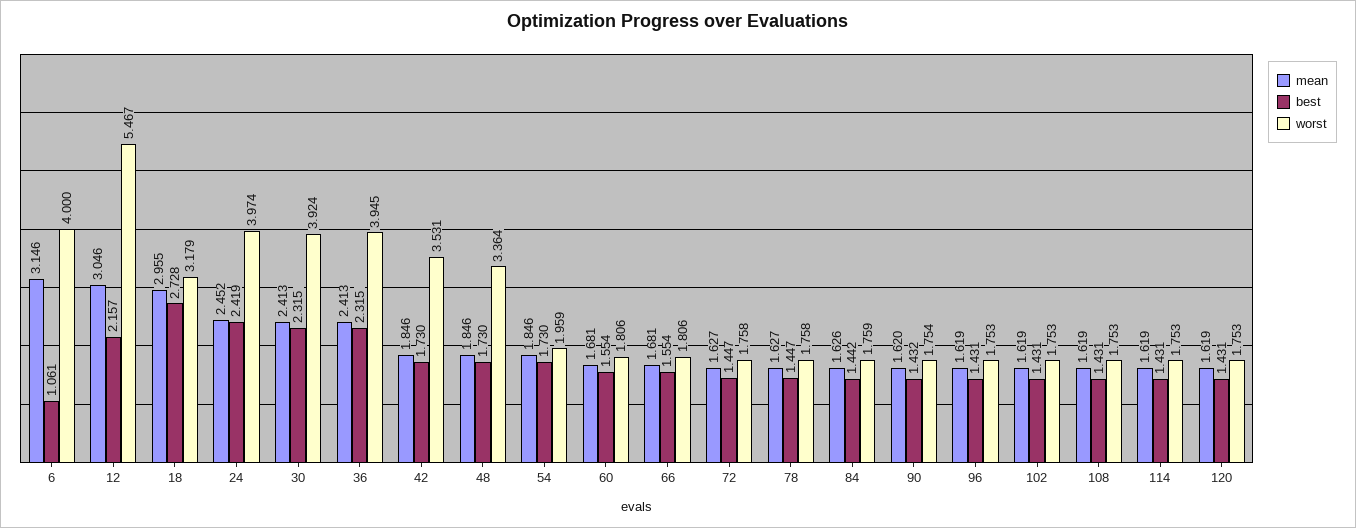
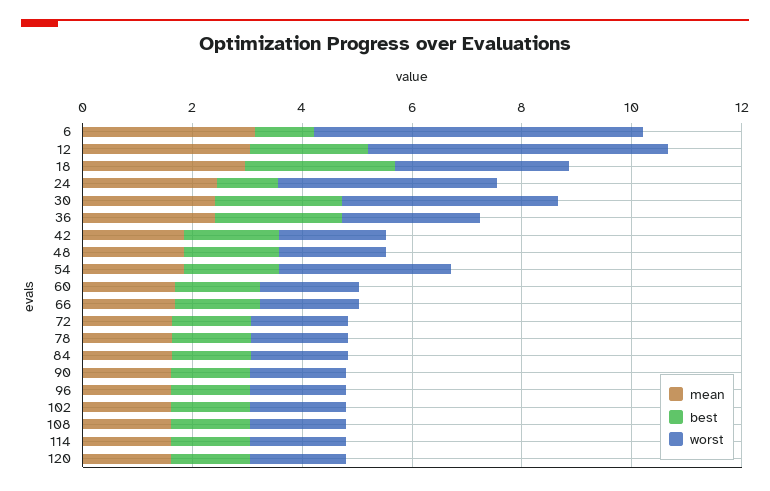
  {
    "mean": {
      "6": 3.146,
      "12": 3.046,
      "18": 2.955,
      "24": 2.452,
      "30": 2.413,
      "36": 2.413,
      "42": 1.846,
      "48": 1.846,
      "54": 1.846,
      "60": 1.681,
      "66": 1.681,
      "72": 1.627,
      "78": 1.627,
      "84": 1.626,
      "90": 1.62,
      "96": 1.619,
      "102": 1.619,
      "108": 1.619,
      "114": 1.619,
      "120": 1.619
    },
    "best": {
      "6": 1.061,
      "12": 2.157,
      "18": 2.728,
-     "24": 2.419,
+     "24": 1,
      "30": 2.315,
      "36": 2.315,
      "42": 1.73,
      "48": 1.73,
      "54": 1.73,
      "60": 1.554,
      "66": 1.554,
      "72": 1.447,
      "78": 1.447,
      "84": 1.442,
      "90": 1.432,
      "96": 1.431,
      "102": 1.431,
      "108": 1.431,
      "114": 1.431,
      "120": 1.431
    },
    "worst": {
-     "6": 4,
+     "6": 6,
      "12": 5.467,
      "18": 3.179,
      "24": 3.974,
      "30": 3.924,
-     "36": 3.945,
+     "36": 2.5,
-     "42": 3.531,
+     "42": 2,
-     "48": 3.364,
+     "48": 2,
-     "54": 1.959,
+     "54": 3,
      "60": 1.806,
      "66": 1.806,
      "72": 1.758,
      "78": 1.758,
      "84": 1.759,
      "90": 1.754,
      "96": 1.753,
      "102": 1.753,
      "108": 1.753,
      "114": 1.753,
      "120": 1.753
    }
  }

